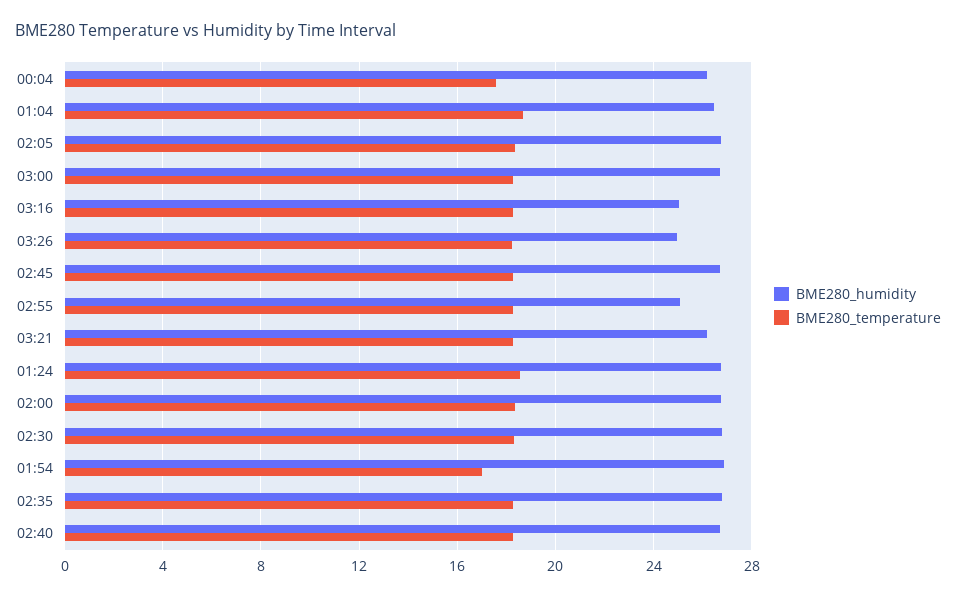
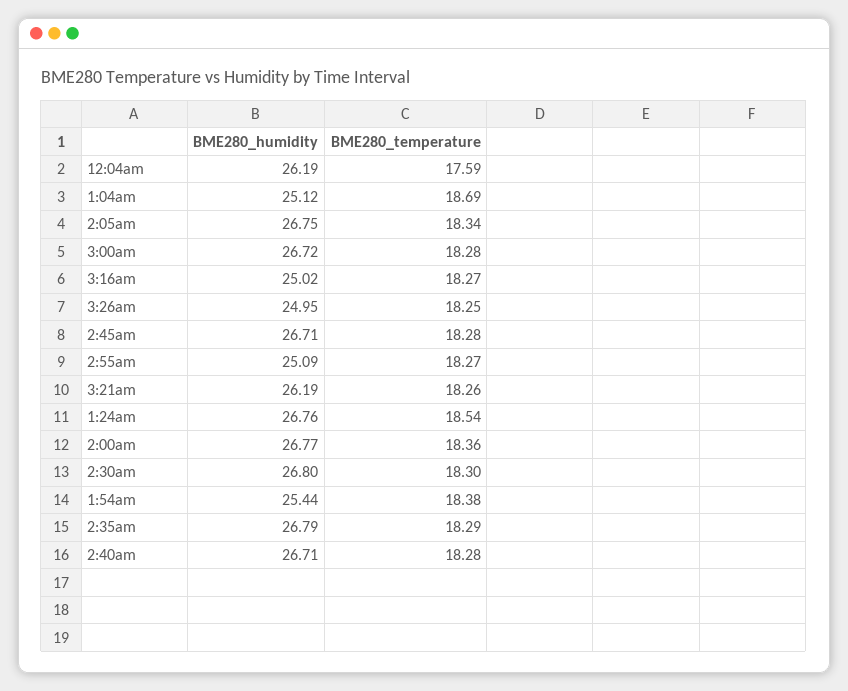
  {
    "BME280_humidity": {
      "00:04": 26.19,
-     "01:04": 26.5,
+     "01:04": 25.12,
      "02:05": 26.75,
      "03:00": 26.72,
      "03:16": 25.02,
      "03:26": 24.95,
      "02:45": 26.71,
      "02:55": 25.09,
      "03:21": 26.19,
      "01:24": 26.76,
      "02:00": 26.77,
      "02:30": 26.8,
-     "01:54": 27,
+     "01:54": 25.44,
      "02:35": 26.79,
      "02:40": 26.71
    },
    "BME280_temperature": {
      "00:04": 17.59,
      "01:04": 18.69,
      "02:05": 18.34,
      "03:00": 18.28,
      "03:16": 18.27,
      "03:26": 18.25,
      "02:45": 18.28,
      "02:55": 18.27,
      "03:21": 18.26,
      "01:24": 18.54,
      "02:00": 18.36,
      "02:30": 18.3,
-     "01:54": 17,
+     "01:54": 18.38,
      "02:35": 18.29,
      "02:40": 18.28
    }
  }

